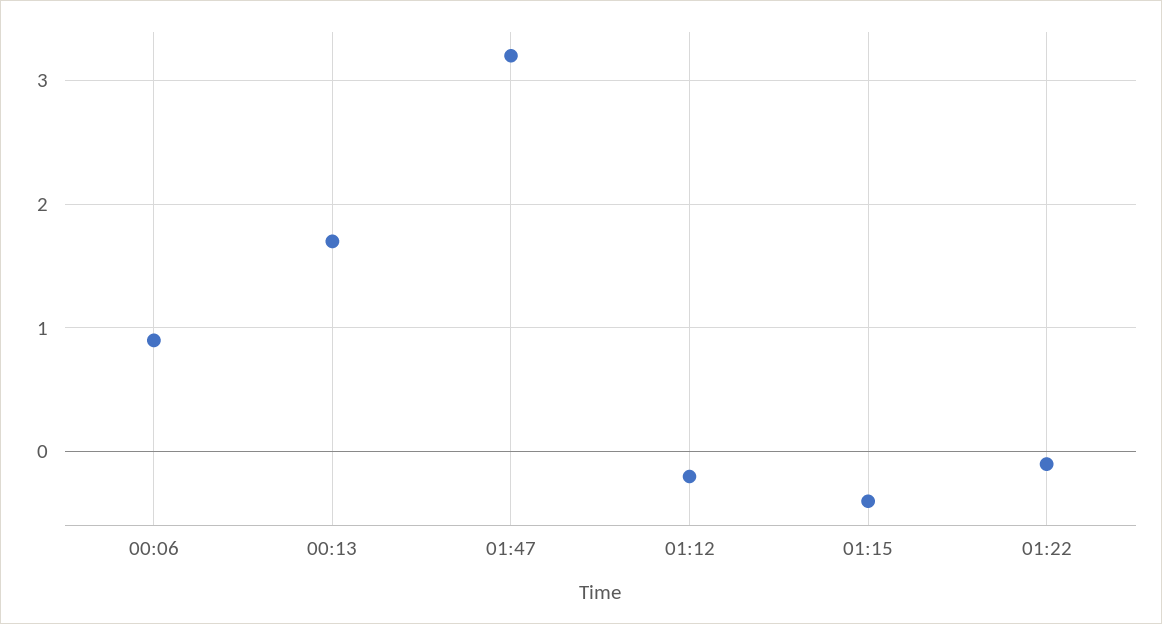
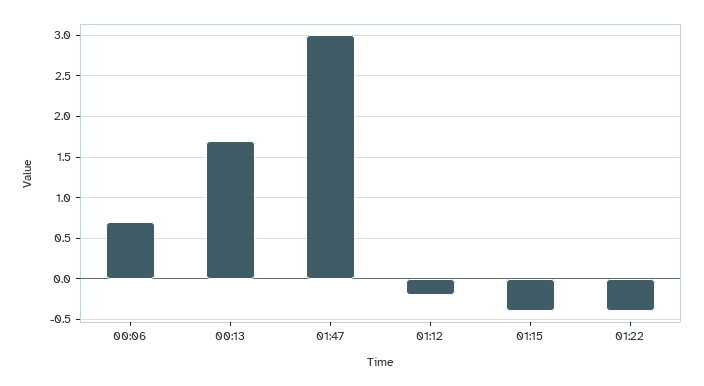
  {
-   "00:06": 0.9,
+   "00:06": 0.7,
    "00:13": 1.7,
-   "01:47": 3.2,
+   "01:47": 3,
    "01:12": -0.2,
    "01:15": -0.4,
-   "01:22": -0.1
+   "01:22": -0.4
  }

